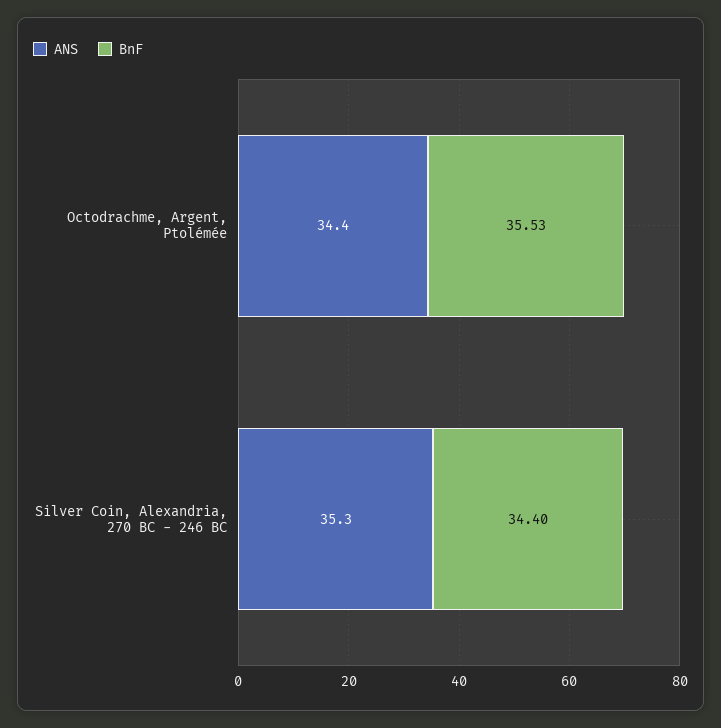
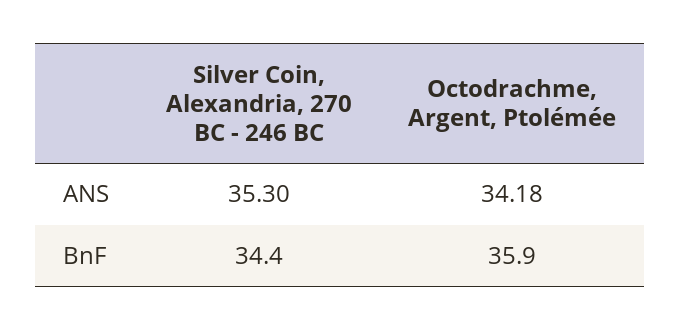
  {
    "ANS": {
-     "Octodrachme, Argent, Ptolémée": 34.4,
+     "Octodrachme, Argent, Ptolémée": 34.18,
      "Silver Coin, Alexandria, 270 BC - 246 BC": 35.3
    },
    "BnF": {
-     "Octodrachme, Argent, Ptolémée": 35.53,
+     "Octodrachme, Argent, Ptolémée": 35.9,
      "Silver Coin, Alexandria, 270 BC - 246 BC": 34.4
    }
  }

